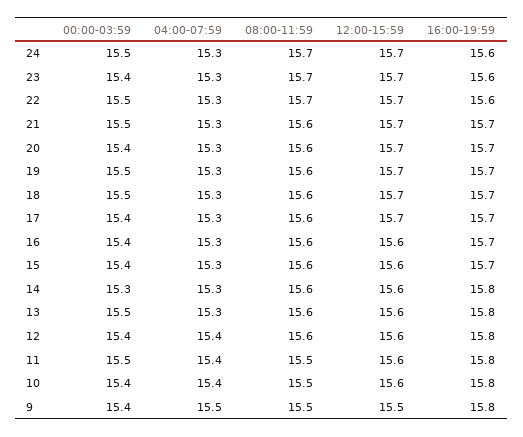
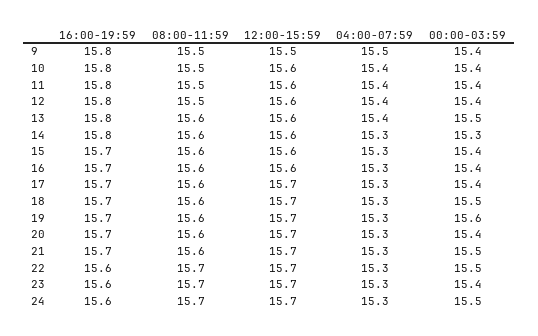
  {
    "00:00-03:59": {
      "24": 15.5,
      "23": 15.4,
      "22": 15.5,
      "21": 15.5,
      "20": 15.4,
-     "19": 15.5,
+     "19": 15.6,
      "18": 15.5,
      "17": 15.4,
      "16": 15.4,
      "15": 15.4,
      "14": 15.3,
      "13": 15.5,
      "12": 15.4,
-     "11": 15.5,
+     "11": 15.4,
      "10": 15.4,
      "9": 15.4
    },
    "04:00-07:59": {
      "24": 15.3,
      "23": 15.3,
      "22": 15.3,
      "21": 15.3,
      "20": 15.3,
      "19": 15.3,
      "18": 15.3,
      "17": 15.3,
      "16": 15.3,
      "15": 15.3,
      "14": 15.3,
-     "13": 15.3,
+     "13": 15.4,
      "12": 15.4,
      "11": 15.4,
      "10": 15.4,
      "9": 15.5
    },
    "08:00-11:59": {
      "24": 15.7,
      "23": 15.7,
      "22": 15.7,
      "21": 15.6,
      "20": 15.6,
      "19": 15.6,
      "18": 15.6,
      "17": 15.6,
      "16": 15.6,
      "15": 15.6,
      "14": 15.6,
      "13": 15.6,
-     "12": 15.6,
+     "12": 15.5,
      "11": 15.5,
      "10": 15.5,
      "9": 15.5
    },
    "12:00-15:59": {
      "24": 15.7,
      "23": 15.7,
      "22": 15.7,
      "21": 15.7,
      "20": 15.7,
      "19": 15.7,
      "18": 15.7,
      "17": 15.7,
      "16": 15.6,
      "15": 15.6,
      "14": 15.6,
      "13": 15.6,
      "12": 15.6,
      "11": 15.6,
      "10": 15.6,
      "9": 15.5
    },
    "16:00-19:59": {
      "24": 15.6,
      "23": 15.6,
      "22": 15.6,
      "21": 15.7,
      "20": 15.7,
      "19": 15.7,
      "18": 15.7,
      "17": 15.7,
      "16": 15.7,
      "15": 15.7,
      "14": 15.8,
      "13": 15.8,
      "12": 15.8,
      "11": 15.8,
      "10": 15.8,
      "9": 15.8
    }
  }

